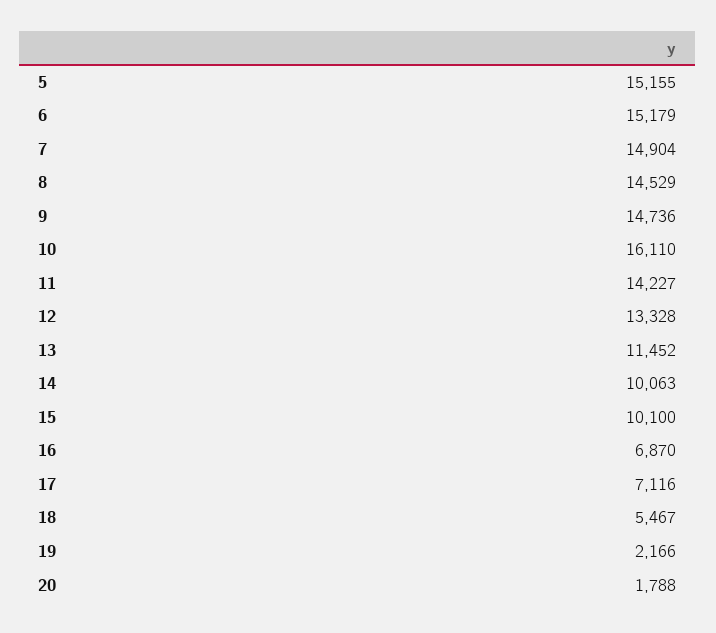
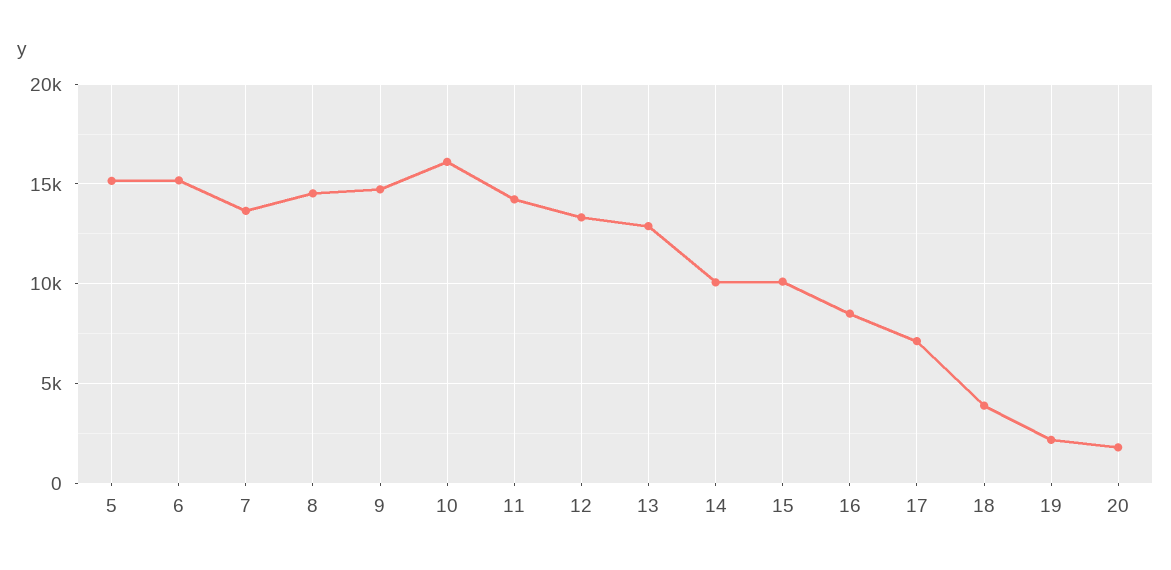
  {
    "5": 15155,
    "6": 15179,
-   "7": 14904,
+   "7": 13500,
    "8": 14529,
    "9": 14736,
    "10": 16110,
    "11": 14227,
    "12": 13328,
-   "13": 11452,
+   "13": 13000,
    "14": 10063,
    "15": 10100,
-   "16": 6870,
+   "16": 8500,
    "17": 7116,
-   "18": 5467,
+   "18": 4000,
    "19": 2166,
    "20": 1788
  }

